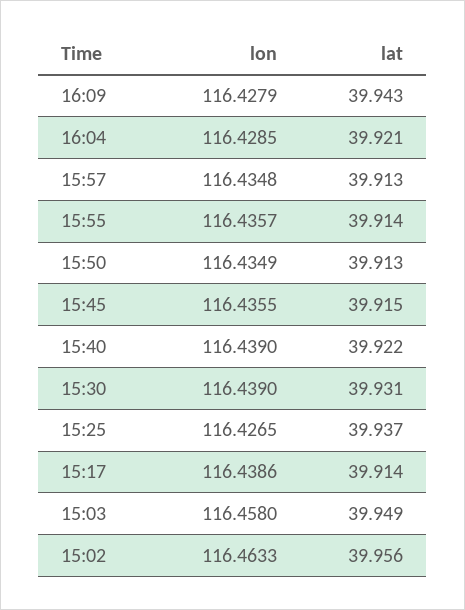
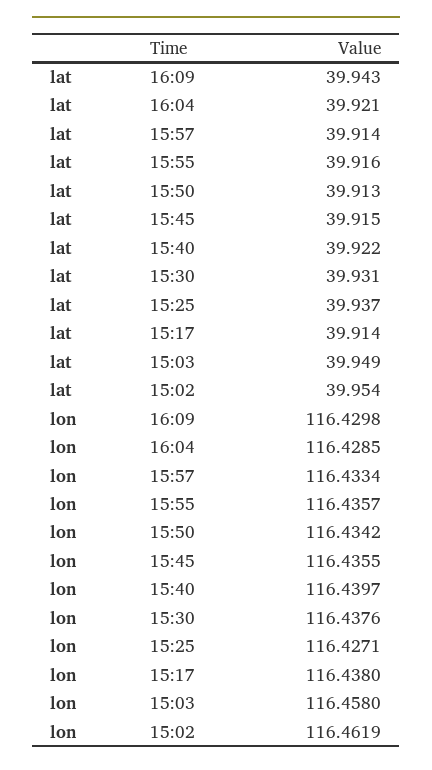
  {
    "lon": {
-     "16:09": 116.4279,
+     "16:09": 116.4298,
      "16:04": 116.4285,
-     "15:57": 116.4348,
+     "15:57": 116.4334,
      "15:55": 116.4357,
-     "15:50": 116.4349,
+     "15:50": 116.4342,
      "15:45": 116.4355,
-     "15:40": 116.439,
+     "15:40": 116.4397,
-     "15:30": 116.439,
+     "15:30": 116.4376,
-     "15:25": 116.4265,
+     "15:25": 116.4271,
-     "15:17": 116.4386,
+     "15:17": 116.438,
      "15:03": 116.458,
-     "15:02": 116.4633
+     "15:02": 116.4619
    },
    "lat": {
      "16:09": 39.943,
      "16:04": 39.921,
-     "15:57": 39.913,
+     "15:57": 39.914,
-     "15:55": 39.914,
+     "15:55": 39.916,
      "15:50": 39.913,
      "15:45": 39.915,
      "15:40": 39.922,
      "15:30": 39.931,
      "15:25": 39.937,
      "15:17": 39.914,
      "15:03": 39.949,
-     "15:02": 39.956
+     "15:02": 39.954
    }
  }

